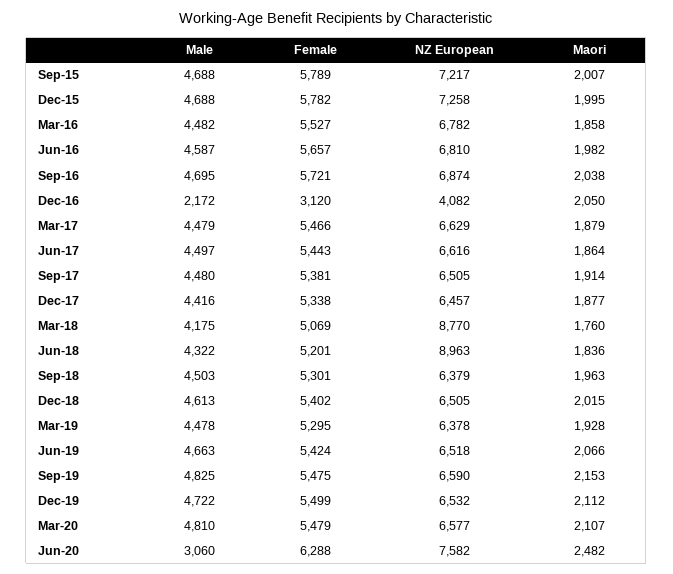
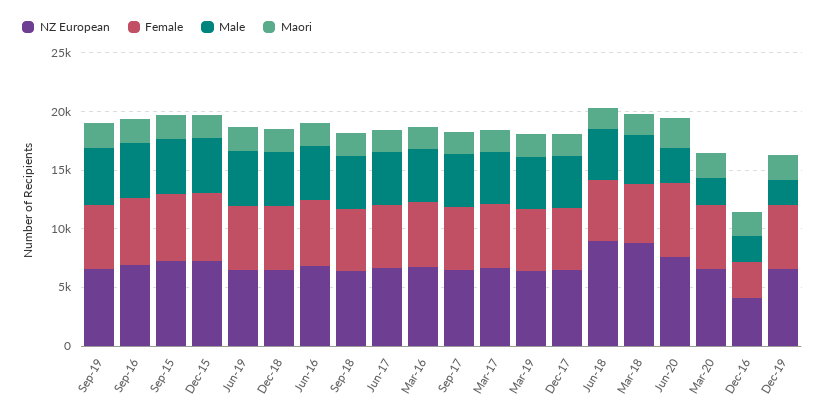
  {
    "Male": {
      "Sep-15": 4688,
      "Dec-15": 4688,
      "Mar-16": 4482,
      "Jun-16": 4587,
      "Sep-16": 4695,
      "Dec-16": 2172,
      "Mar-17": 4479,
      "Jun-17": 4497,
      "Sep-17": 4480,
      "Dec-17": 4416,
      "Mar-18": 4175,
      "Jun-18": 4322,
      "Sep-18": 4503,
      "Dec-18": 4613,
      "Mar-19": 4478,
      "Jun-19": 4663,
      "Sep-19": 4825,
-     "Dec-19": 4722,
+     "Dec-19": 2000,
-     "Mar-20": 4810,
+     "Mar-20": 2000,
      "Jun-20": 3060
    },
    "Female": {
      "Sep-15": 5789,
      "Dec-15": 5782,
      "Mar-16": 5527,
      "Jun-16": 5657,
      "Sep-16": 5721,
      "Dec-16": 3120,
      "Mar-17": 5466,
      "Jun-17": 5443,
      "Sep-17": 5381,
      "Dec-17": 5338,
      "Mar-18": 5069,
      "Jun-18": 5201,
      "Sep-18": 5301,
      "Dec-18": 5402,
      "Mar-19": 5295,
      "Jun-19": 5424,
      "Sep-19": 5475,
      "Dec-19": 5499,
      "Mar-20": 5479,
      "Jun-20": 6288
    },
    "NZ European": {
      "Sep-15": 7217,
      "Dec-15": 7258,
      "Mar-16": 6782,
      "Jun-16": 6810,
      "Sep-16": 6874,
      "Dec-16": 4082,
      "Mar-17": 6629,
      "Jun-17": 6616,
      "Sep-17": 6505,
      "Dec-17": 6457,
      "Mar-18": 8770,
      "Jun-18": 8963,
      "Sep-18": 6379,
      "Dec-18": 6505,
      "Mar-19": 6378,
      "Jun-19": 6518,
      "Sep-19": 6590,
      "Dec-19": 6532,
      "Mar-20": 6577,
      "Jun-20": 7582
    },
    "Maori": {
      "Sep-15": 2007,
      "Dec-15": 1995,
      "Mar-16": 1858,
      "Jun-16": 1982,
      "Sep-16": 2038,
      "Dec-16": 2050,
      "Mar-17": 1879,
      "Jun-17": 1864,
      "Sep-17": 1914,
      "Dec-17": 1877,
      "Mar-18": 1760,
      "Jun-18": 1836,
      "Sep-18": 1963,
      "Dec-18": 2015,
      "Mar-19": 1928,
      "Jun-19": 2066,
      "Sep-19": 2153,
      "Dec-19": 2112,
      "Mar-20": 2107,
      "Jun-20": 2482
    }
  }

